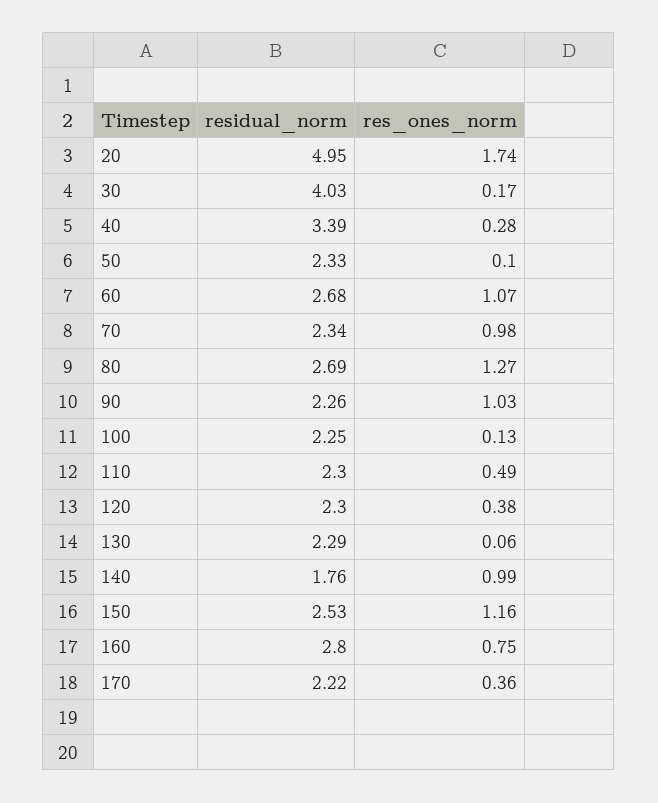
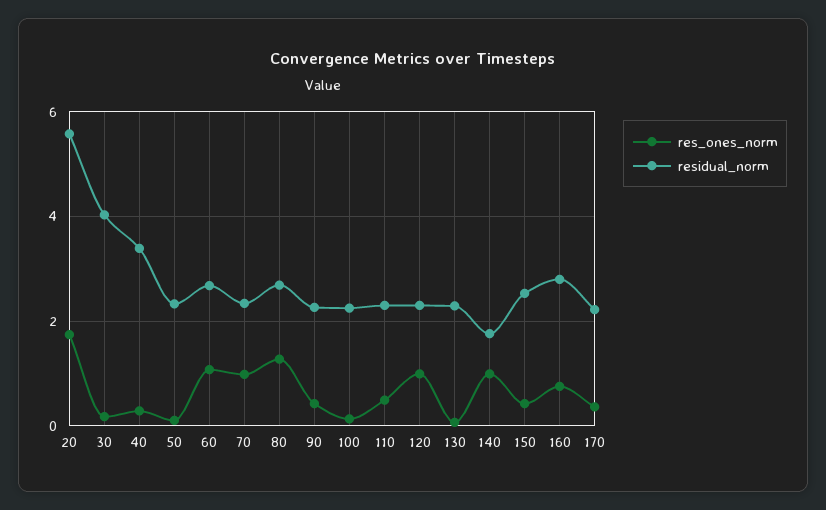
  {
    "residual_norm": {
-     "20": 4.95,
+     "20": 5.6,
      "30": 4.03,
      "40": 3.39,
      "50": 2.33,
      "60": 2.68,
      "70": 2.34,
      "80": 2.69,
      "90": 2.26,
      "100": 2.25,
      "110": 2.3,
      "120": 2.3,
      "130": 2.29,
      "140": 1.76,
      "150": 2.53,
      "160": 2.8,
      "170": 2.22
    },
    "res_ones_norm": {
      "20": 1.74,
      "30": 0.17,
      "40": 0.28,
      "50": 0.1,
      "60": 1.07,
      "70": 0.98,
      "80": 1.27,
-     "90": 1.03,
+     "90": 0.4,
      "100": 0.13,
      "110": 0.49,
-     "120": 0.38,
+     "120": 1,
      "130": 0.06,
      "140": 0.99,
-     "150": 1.16,
+     "150": 0.4,
      "160": 0.75,
      "170": 0.36
    }
  }

